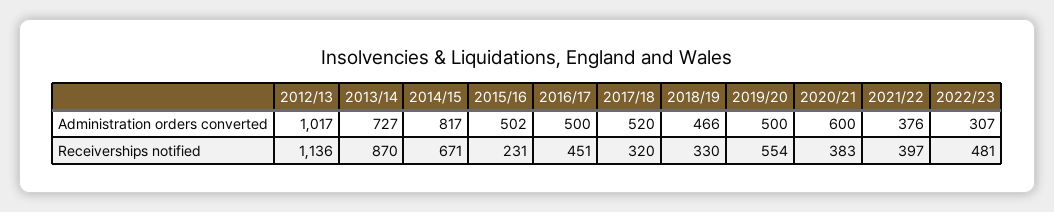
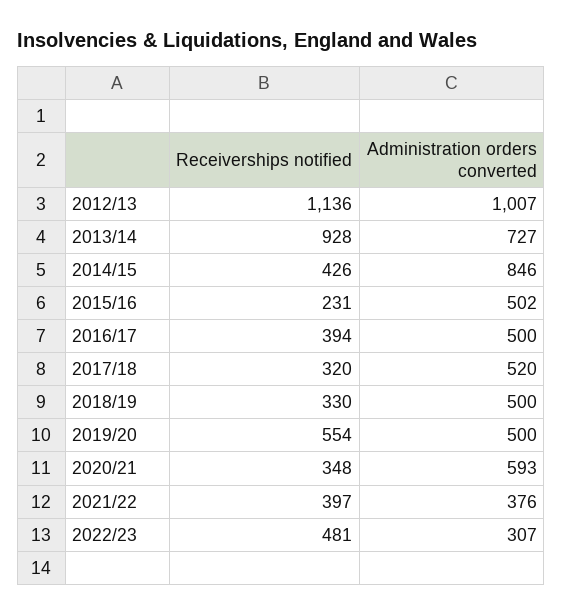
  {
    "2012/13": {
-     "Administration orders converted": 1017,
+     "Administration orders converted": 1007,
      "Receiverships notified": 1136
    },
    "2013/14": {
      "Administration orders converted": 727,
-     "Receiverships notified": 870
+     "Receiverships notified": 928
    },
    "2014/15": {
-     "Administration orders converted": 817,
+     "Administration orders converted": 846,
-     "Receiverships notified": 671
+     "Receiverships notified": 426
    },
    "2015/16": {
      "Administration orders converted": 502,
      "Receiverships notified": 231
    },
    "2016/17": {
      "Administration orders converted": 500,
-     "Receiverships notified": 451
+     "Receiverships notified": 394
    },
    "2017/18": {
      "Administration orders converted": 520,
      "Receiverships notified": 320
    },
    "2018/19": {
-     "Administration orders converted": 466,
+     "Administration orders converted": 500,
      "Receiverships notified": 330
    },
    "2019/20": {
      "Administration orders converted": 500,
      "Receiverships notified": 554
    },
    "2020/21": {
-     "Administration orders converted": 600,
+     "Administration orders converted": 593,
-     "Receiverships notified": 383
+     "Receiverships notified": 348
    },
    "2021/22": {
      "Administration orders converted": 376,
      "Receiverships notified": 397
    },
    "2022/23": {
      "Administration orders converted": 307,
      "Receiverships notified": 481
    }
  }

